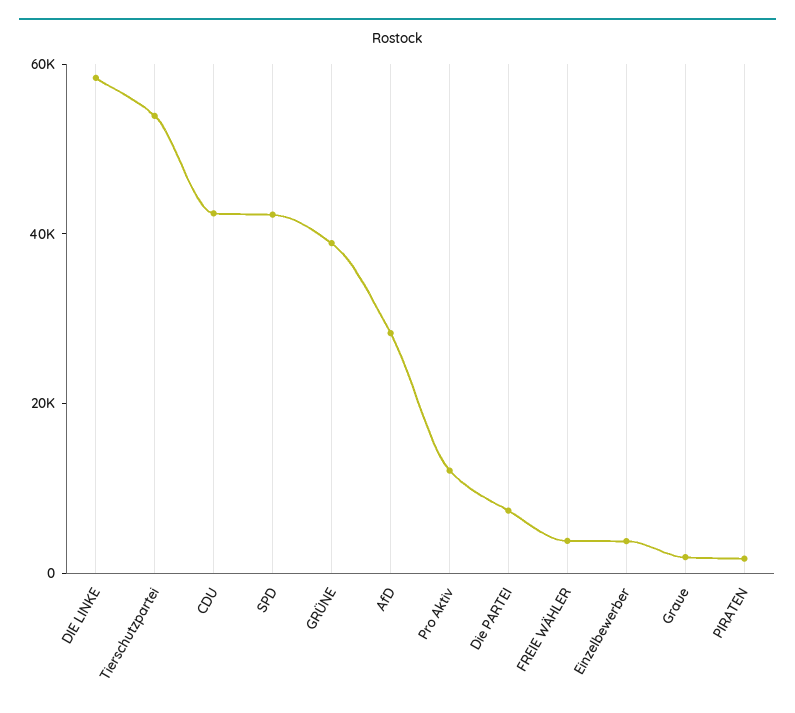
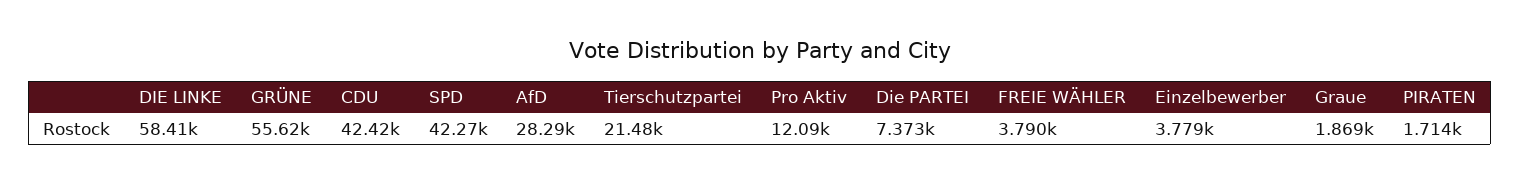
  {
    "DIE LINKE": 58410,
-   "Tierschutzpartei": 55000,
+   "Tierschutzpartei": 21480,
    "CDU": 42420,
    "SPD": 42270,
-   "GRÜNE": 40000,
+   "GRÜNE": 55620,
    "AfD": 28290,
    "Pro Aktiv": 12090,
    "Die PARTEI": 7373,
    "FREIE WÄHLER": 3790,
    "Einzelbewerber": 3779,
    "Graue": 1869,
    "PIRATEN": 1714
  }

